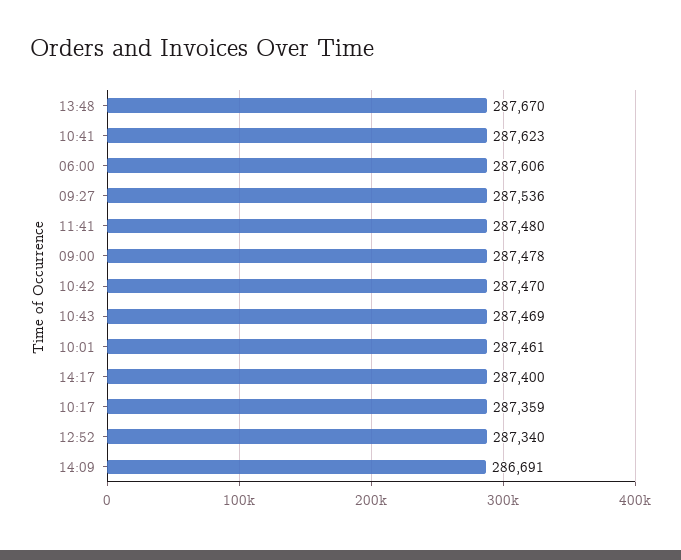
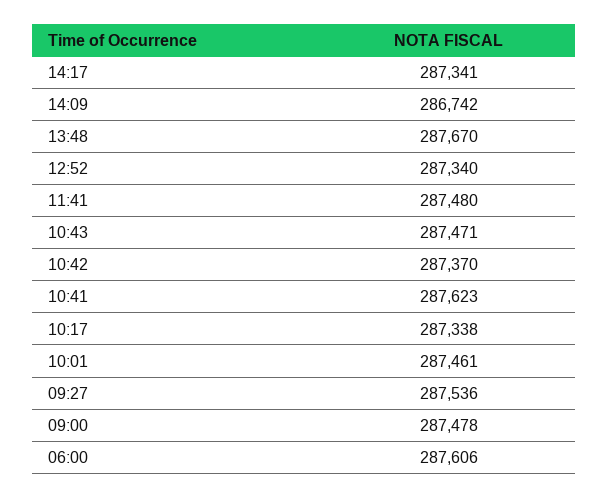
  {
    "13:48": 287670,
    "10:41": 287623,
    "06:00": 287606,
    "09:27": 287536,
    "11:41": 287480,
    "09:00": 287478,
-   "10:42": 287470,
+   "10:42": 287370,
-   "10:43": 287469,
+   "10:43": 287471,
    "10:01": 287461,
-   "14:17": 287400,
+   "14:17": 287341,
-   "10:17": 287359,
+   "10:17": 287338,
    "12:52": 287340,
-   "14:09": 286691
+   "14:09": 286742
  }

